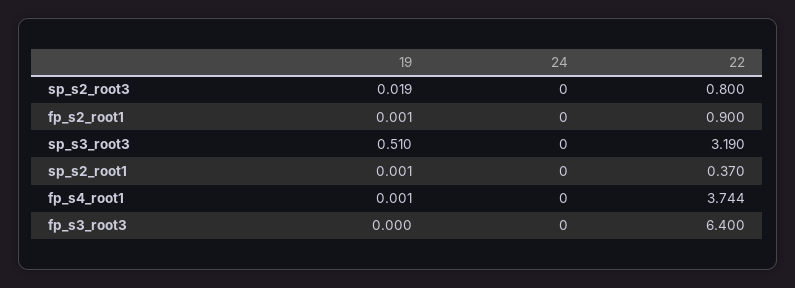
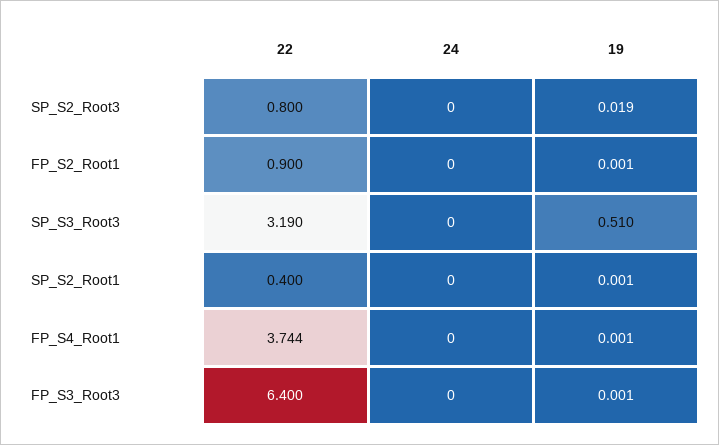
  {
    "19": {
      "sp_s2_root3": 0.019,
      "fp_s2_root1": 0.001,
      "sp_s3_root3": 0.51,
      "sp_s2_root1": 0.001,
      "fp_s4_root1": 0.001,
-     "fp_s3_root3": 0
+     "fp_s3_root3": 0.001
    },
    "24": {
      "sp_s2_root3": 0,
      "fp_s2_root1": 0,
      "sp_s3_root3": 0,
      "sp_s2_root1": 0,
      "fp_s4_root1": 0,
      "fp_s3_root3": 0
    },
    "22": {
      "sp_s2_root3": 0.8,
      "fp_s2_root1": 0.9,
      "sp_s3_root3": 3.19,
-     "sp_s2_root1": 0.37,
+     "sp_s2_root1": 0.4,
      "fp_s4_root1": 3.744,
      "fp_s3_root3": 6.4
    }
  }

